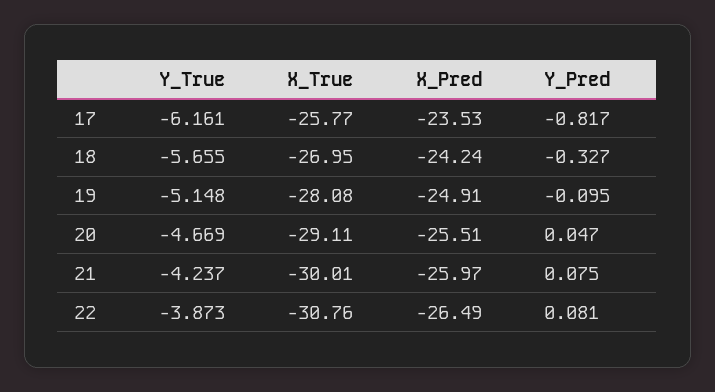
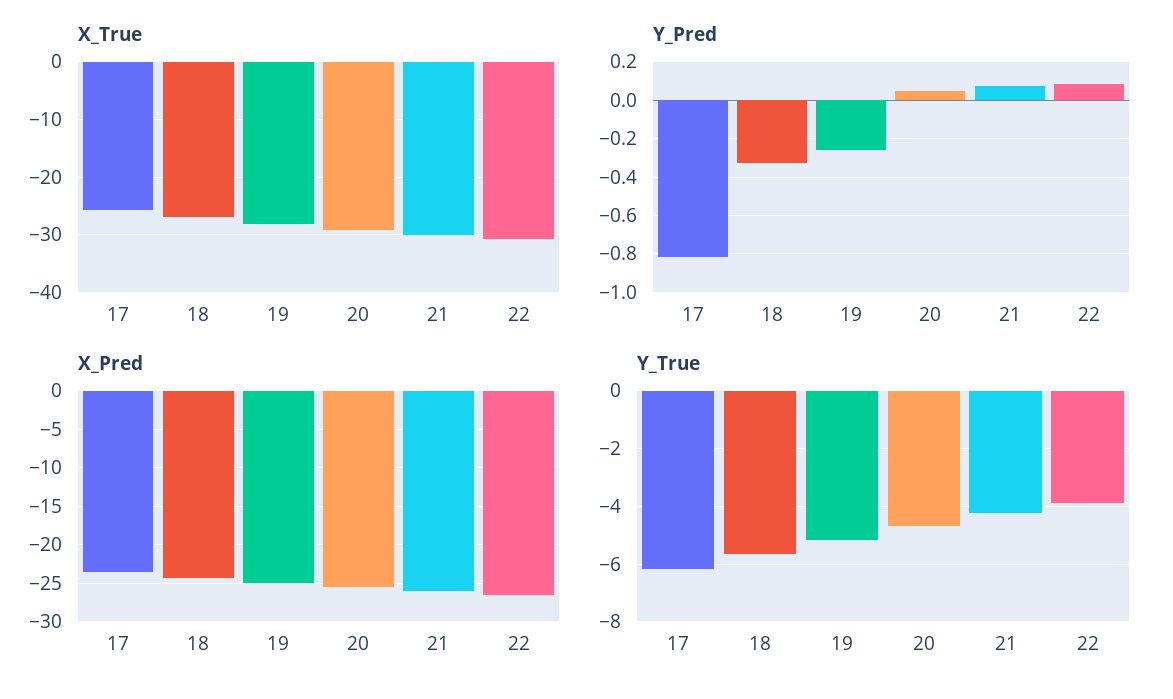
  {
    "Y_True": {
      "17": -6.161,
      "18": -5.655,
      "19": -5.148,
      "20": -4.669,
      "21": -4.237,
      "22": -3.873
    },
    "X_True": {
      "17": -25.77,
      "18": -26.95,
      "19": -28.08,
      "20": -29.11,
      "21": -30.01,
      "22": -30.76
    },
    "X_Pred": {
      "17": -23.53,
      "18": -24.24,
      "19": -24.91,
      "20": -25.51,
      "21": -25.97,
      "22": -26.49
    },
    "Y_Pred": {
      "17": -0.817,
      "18": -0.327,
-     "19": -0.095,
+     "19": -0.25,
      "20": 0.047,
      "21": 0.075,
      "22": 0.081
    }
  }

